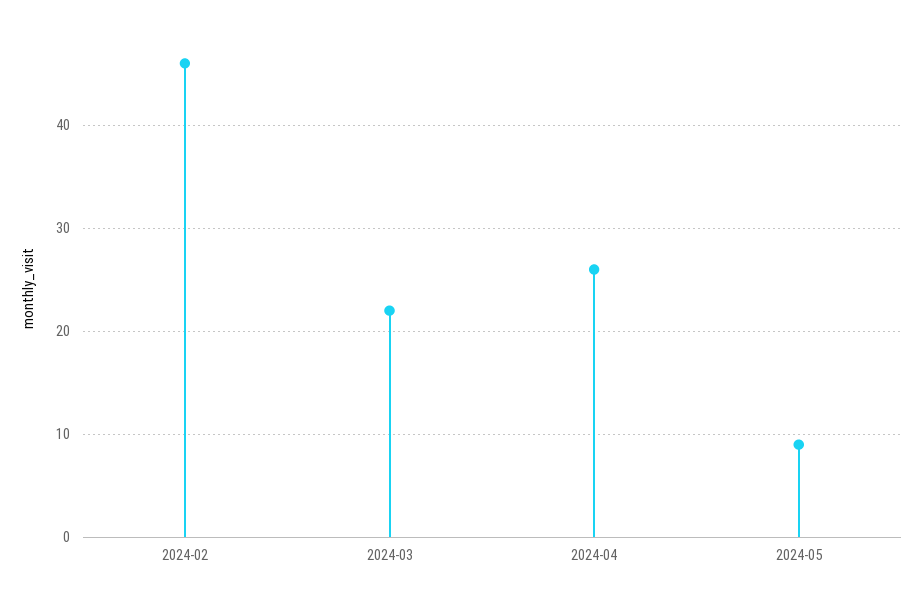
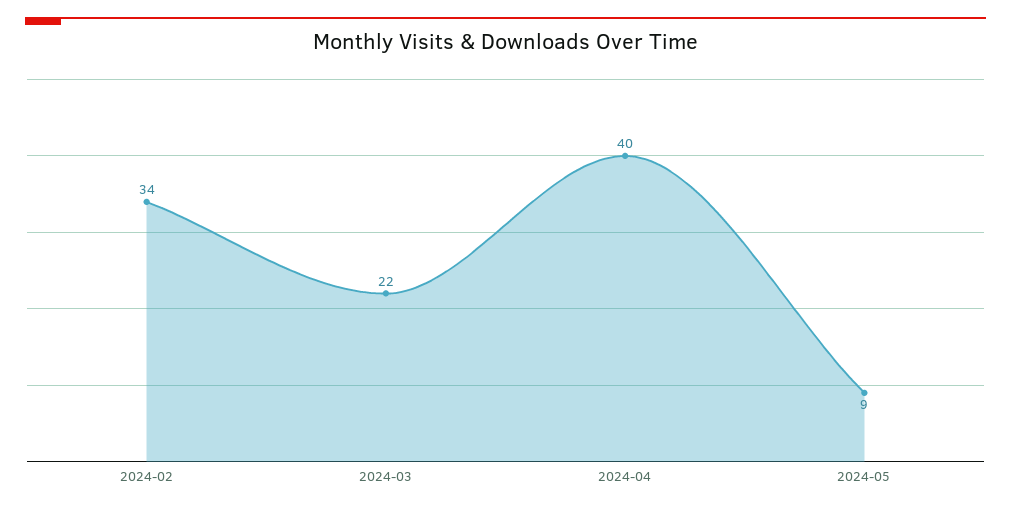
  {
-   "2024-02": 46,
+   "2024-02": 34,
    "2024-03": 22,
-   "2024-04": 26,
+   "2024-04": 40,
    "2024-05": 9
  }

